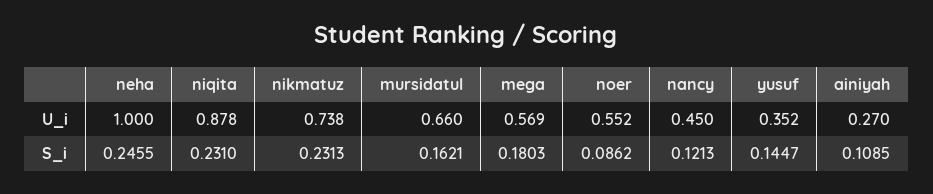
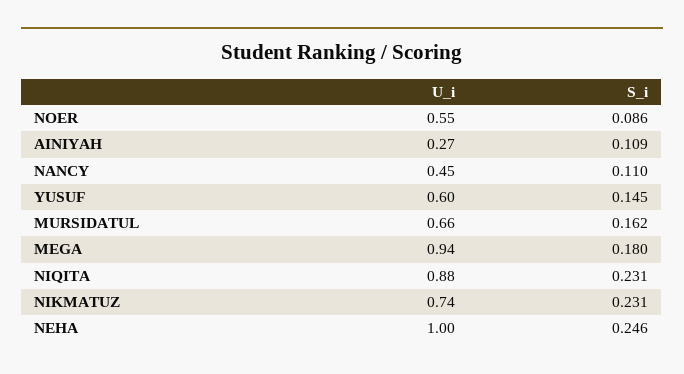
  {
    "neha": {
      "U_i": 1,
      "S_i": 0.2455
    },
    "niqita": {
      "U_i": 0.878,
      "S_i": 0.231
    },
    "nikmatuz": {
      "U_i": 0.738,
      "S_i": 0.2313
    },
    "mursidatul": {
      "U_i": 0.66,
      "S_i": 0.1621
    },
    "mega": {
-     "U_i": 0.569,
+     "U_i": 0.94,
      "S_i": 0.1803
    },
    "noer": {
      "U_i": 0.552,
      "S_i": 0.0862
    },
    "nancy": {
      "U_i": 0.45,
-     "S_i": 0.1213
+     "S_i": 0.11
    },
    "yusuf": {
-     "U_i": 0.352,
+     "U_i": 0.6,
      "S_i": 0.1447
    },
    "ainiyah": {
      "U_i": 0.27,
      "S_i": 0.1085
    }
  }

